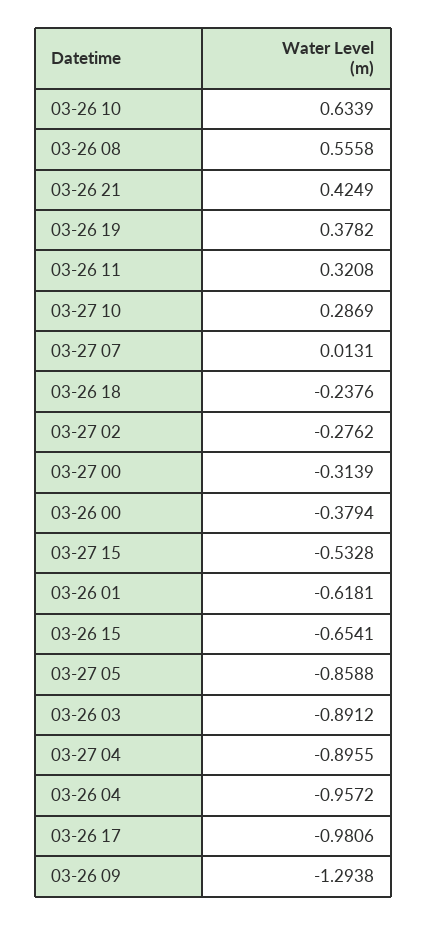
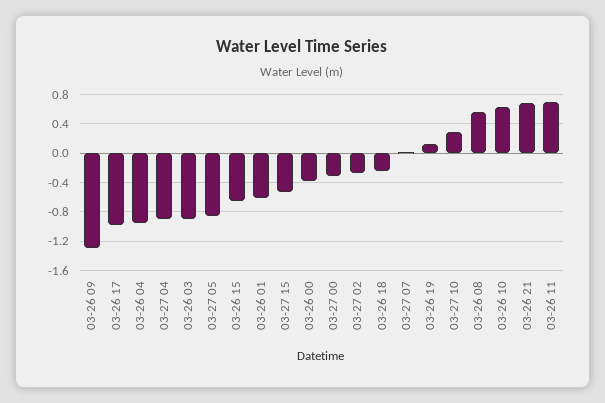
  {
    "03-26 10": 0.6339,
    "03-26 08": 0.5558,
-   "03-26 21": 0.4249,
+   "03-26 21": 0.7,
-   "03-26 19": 0.3782,
+   "03-26 19": 0.1,
-   "03-26 11": 0.3208,
+   "03-26 11": 0.7,
    "03-27 10": 0.2869,
    "03-27 07": 0.0131,
    "03-26 18": -0.2376,
    "03-27 02": -0.2762,
    "03-27 00": -0.3139,
    "03-26 00": -0.3794,
    "03-27 15": -0.5328,
    "03-26 01": -0.6181,
    "03-26 15": -0.6541,
    "03-27 05": -0.8588,
    "03-26 03": -0.8912,
    "03-27 04": -0.8955,
    "03-26 04": -0.9572,
    "03-26 17": -0.9806,
    "03-26 09": -1.2938
  }

